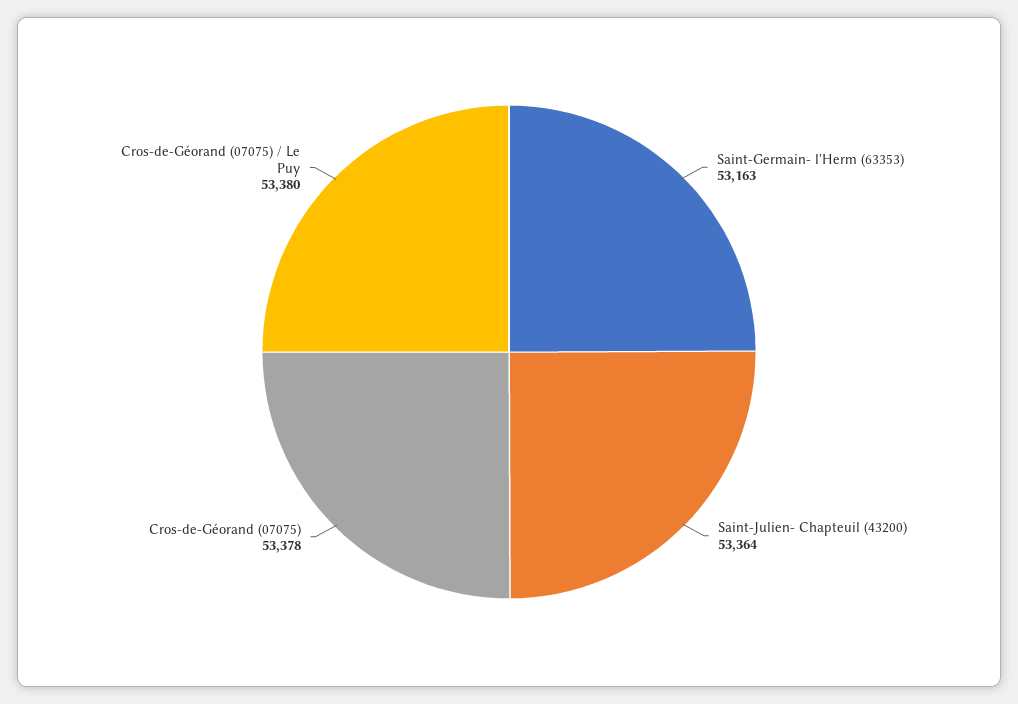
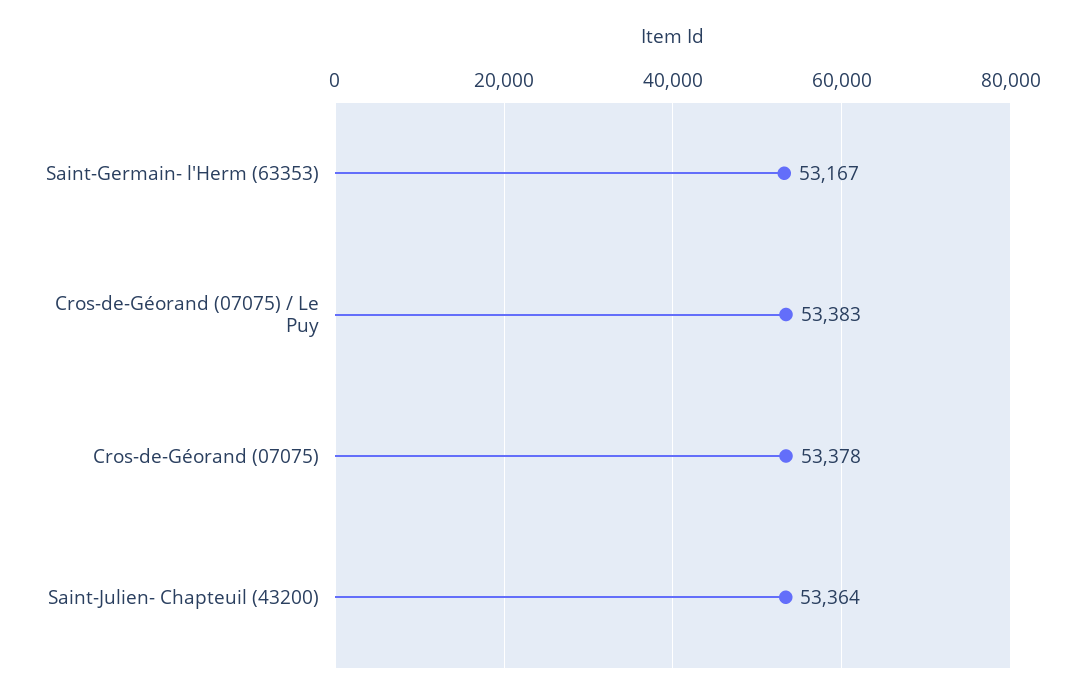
  {
-   "Saint-Germain- l'Herm (63353)": 53163,
+   "Saint-Germain- l'Herm (63353)": 53167,
    "Saint-Julien- Chapteuil (43200)": 53364,
    "Cros-de-Géorand (07075)": 53378,
-   "Cros-de-Géorand (07075) / Le Puy": 53380
+   "Cros-de-Géorand (07075) / Le Puy": 53383
  }

